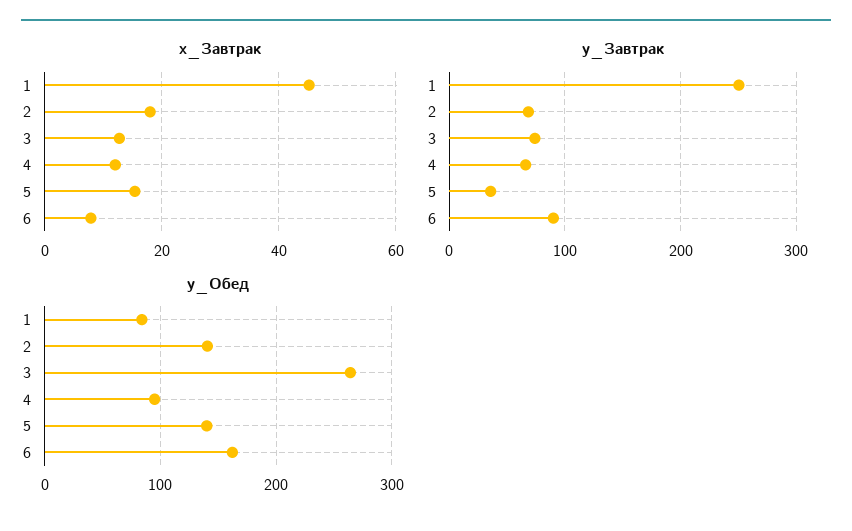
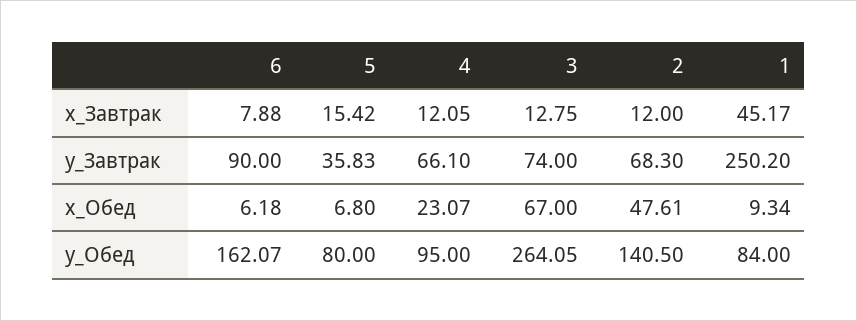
  {
    "x_Завтрак": {
      "1": 45.17,
-     "2": 18,
+     "2": 12,
      "3": 12.75,
      "4": 12.05,
      "5": 15.42,
      "6": 7.88
    },
    "y_Завтрак": {
      "1": 250.2,
      "2": 68.3,
      "3": 74,
      "4": 66.1,
      "5": 35.83,
      "6": 90
    },
    "y_Обед": {
      "1": 84,
      "2": 140.5,
      "3": 264.05,
      "4": 95,
-     "5": 140,
+     "5": 80,
      "6": 162.07
-   }
+   },
+   "x_Обед": {
+     "6": 6.18,
+     "5": 6.8,
+     "4": 23.07,
+     "3": 67,
+     "2": 47.61,
+     "1": 9.34
+   }
  }

